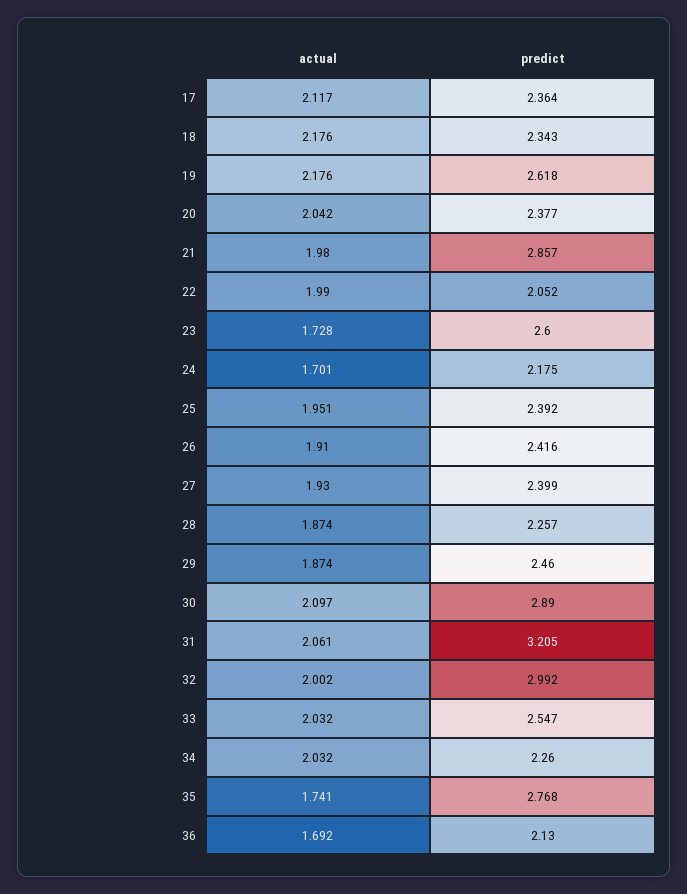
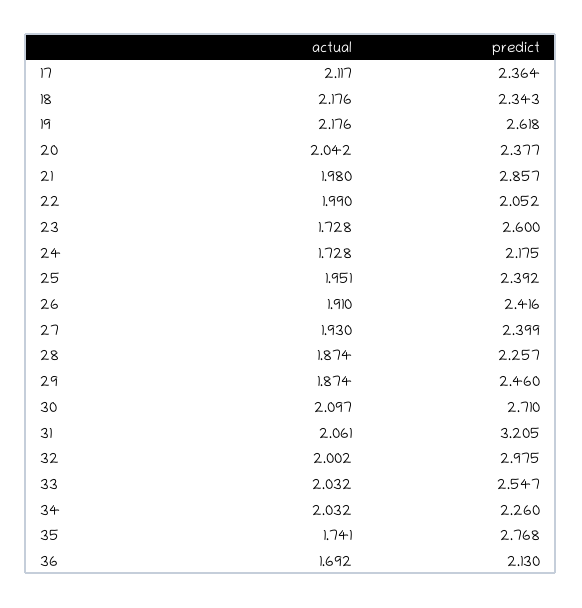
  {
    "actual": {
      "17": 2.117,
      "18": 2.176,
      "19": 2.176,
      "20": 2.042,
      "21": 1.98,
      "22": 1.99,
      "23": 1.728,
-     "24": 1.701,
+     "24": 1.728,
      "25": 1.951,
      "26": 1.91,
      "27": 1.93,
      "28": 1.874,
      "29": 1.874,
      "30": 2.097,
      "31": 2.061,
      "32": 2.002,
      "33": 2.032,
      "34": 2.032,
      "35": 1.741,
      "36": 1.692
    },
    "predict": {
      "17": 2.364,
      "18": 2.343,
      "19": 2.618,
      "20": 2.377,
      "21": 2.857,
      "22": 2.052,
      "23": 2.6,
      "24": 2.175,
      "25": 2.392,
      "26": 2.416,
      "27": 2.399,
      "28": 2.257,
      "29": 2.46,
-     "30": 2.89,
+     "30": 2.71,
      "31": 3.205,
-     "32": 2.992,
+     "32": 2.975,
      "33": 2.547,
      "34": 2.26,
      "35": 2.768,
      "36": 2.13
    }
  }

